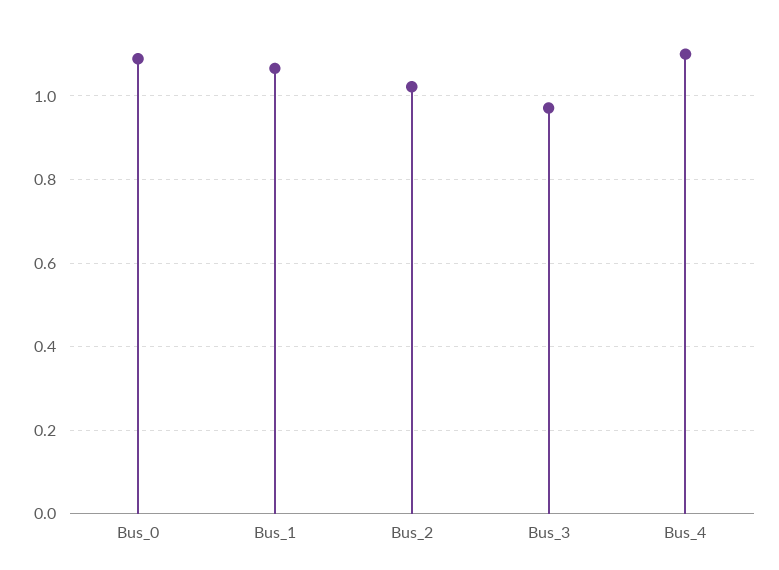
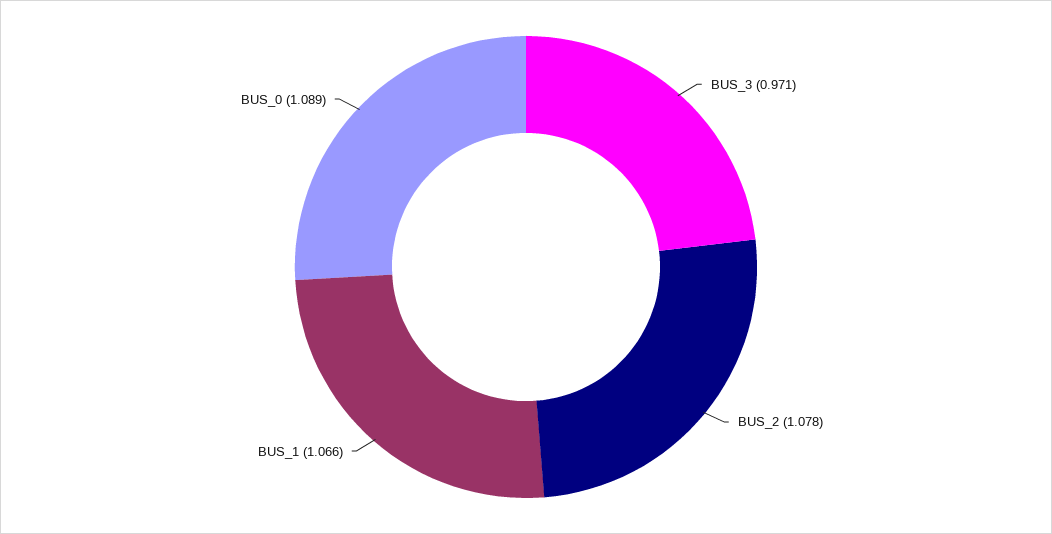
  {
    "Bus_0": 1.089,
    "Bus_1": 1.066,
-   "Bus_2": 1.02,
+   "Bus_2": 1.078,
-   "Bus_3": 0.971,
+   "Bus_3": 0.971
-   "Bus_4": 1.1
  }

